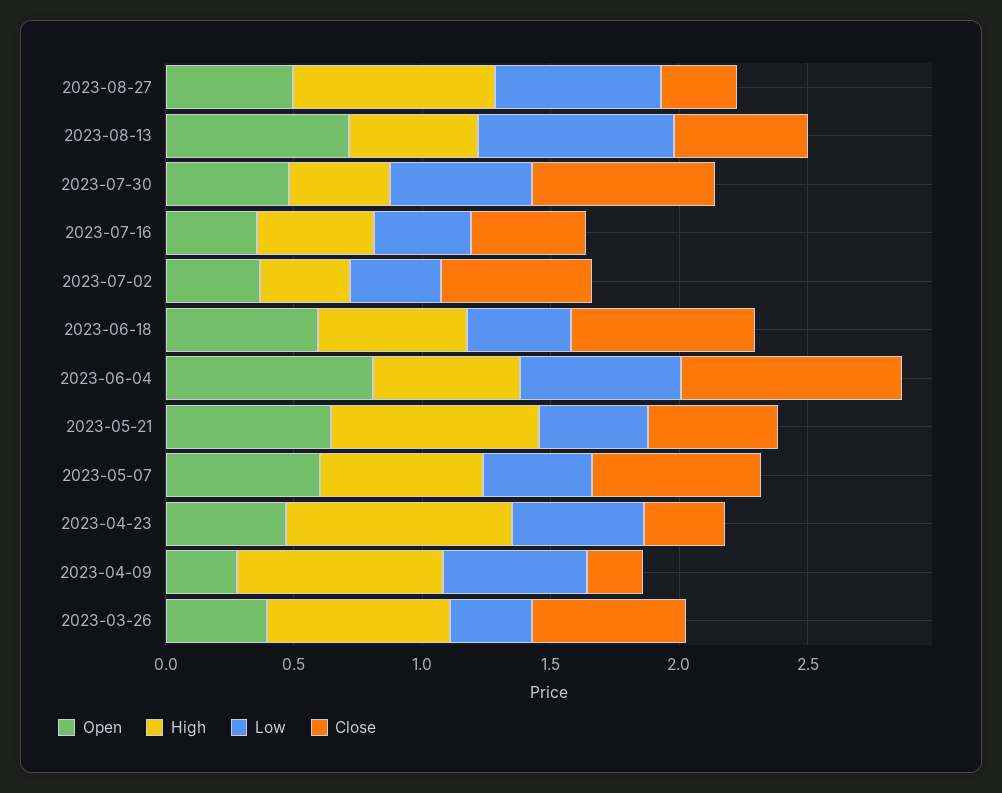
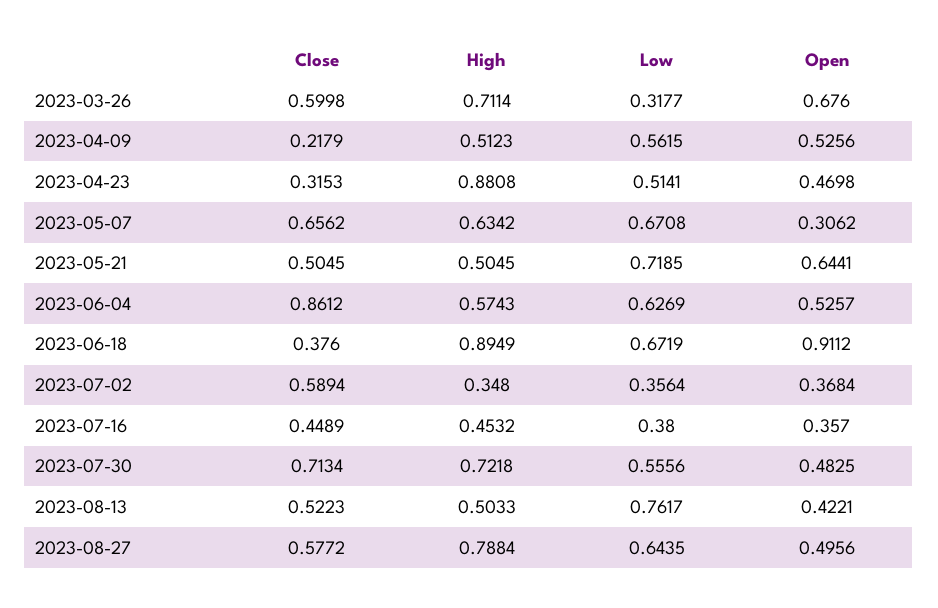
  {
    "Open": {
      "2023-08-27": 0.4956,
-     "2023-08-13": 0.7,
+     "2023-08-13": 0.4221,
      "2023-07-30": 0.4825,
      "2023-07-16": 0.357,
      "2023-07-02": 0.3684,
-     "2023-06-18": 0.6,
+     "2023-06-18": 0.9112,
-     "2023-06-04": 0.8,
+     "2023-06-04": 0.5257,
      "2023-05-21": 0.6441,
-     "2023-05-07": 0.6,
+     "2023-05-07": 0.3062,
      "2023-04-23": 0.4698,
-     "2023-04-09": 0.3,
+     "2023-04-09": 0.5256,
-     "2023-03-26": 0.4
+     "2023-03-26": 0.676
    },
    "High": {
      "2023-08-27": 0.7884,
      "2023-08-13": 0.5033,
-     "2023-07-30": 0.4,
+     "2023-07-30": 0.7218,
      "2023-07-16": 0.4532,
      "2023-07-02": 0.348,
-     "2023-06-18": 0.6,
+     "2023-06-18": 0.8949,
      "2023-06-04": 0.5743,
-     "2023-05-21": 0.8,
+     "2023-05-21": 0.5045,
      "2023-05-07": 0.6342,
      "2023-04-23": 0.8808,
-     "2023-04-09": 0.8,
+     "2023-04-09": 0.5123,
      "2023-03-26": 0.7114
    },
    "Low": {
      "2023-08-27": 0.6435,
      "2023-08-13": 0.7617,
      "2023-07-30": 0.5556,
      "2023-07-16": 0.38,
      "2023-07-02": 0.3564,
-     "2023-06-18": 0.4,
+     "2023-06-18": 0.6719,
      "2023-06-04": 0.6269,
-     "2023-05-21": 0.4,
+     "2023-05-21": 0.7185,
-     "2023-05-07": 0.4,
+     "2023-05-07": 0.6708,
      "2023-04-23": 0.5141,
      "2023-04-09": 0.5615,
      "2023-03-26": 0.3177
    },
    "Close": {
-     "2023-08-27": 0.3,
+     "2023-08-27": 0.5772,
      "2023-08-13": 0.5223,
      "2023-07-30": 0.7134,
      "2023-07-16": 0.4489,
      "2023-07-02": 0.5894,
-     "2023-06-18": 0.7,
+     "2023-06-18": 0.376,
      "2023-06-04": 0.8612,
      "2023-05-21": 0.5045,
      "2023-05-07": 0.6562,
      "2023-04-23": 0.3153,
      "2023-04-09": 0.2179,
      "2023-03-26": 0.5998
    }
  }

